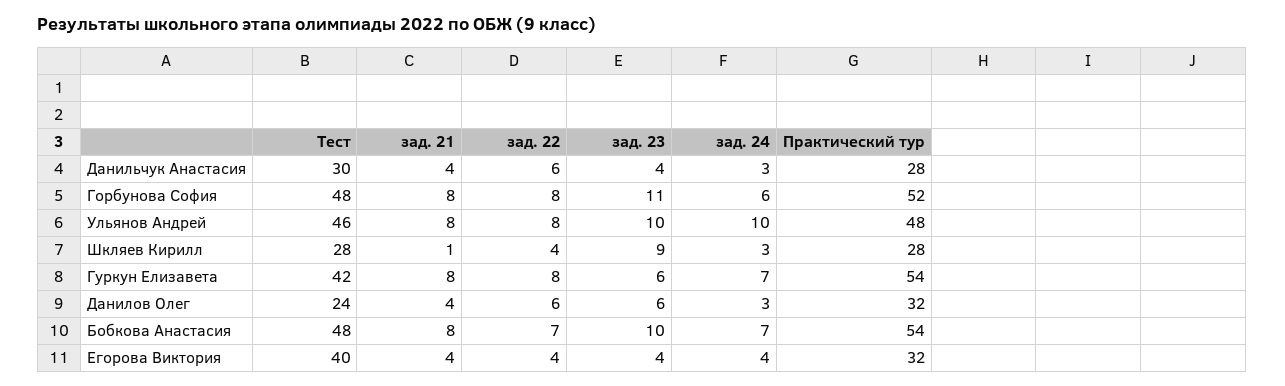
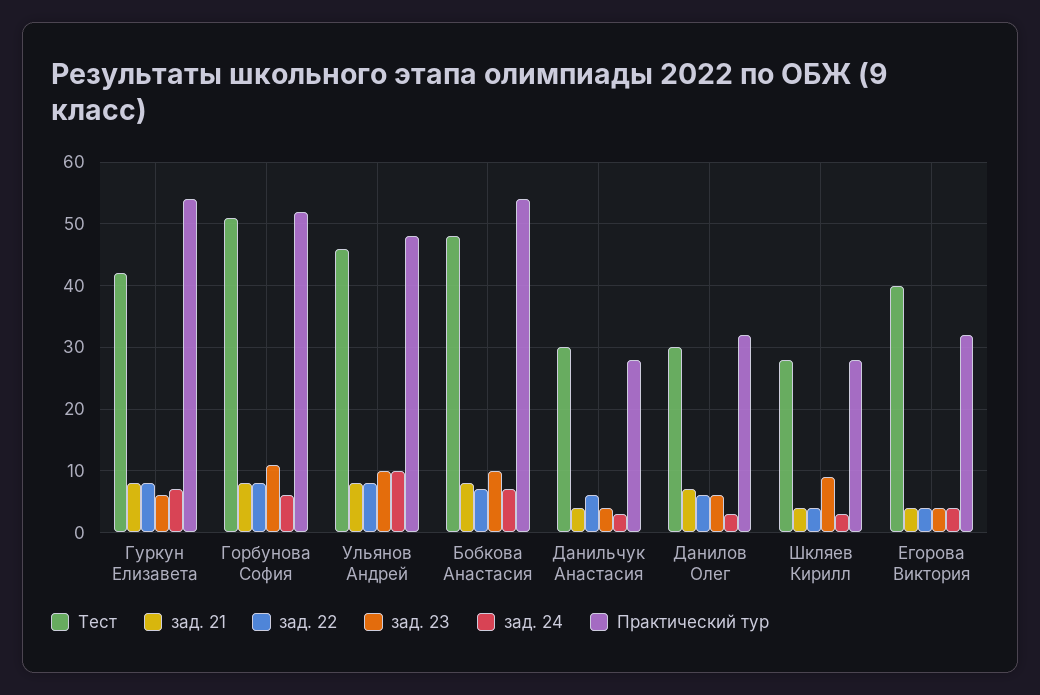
  {
    "Тест": {
      "Данильчук Анастасия": 30,
-     "Горбунова София": 48,
+     "Горбунова София": 51,
      "Ульянов Андрей": 46,
      "Шкляев Кирилл": 28,
      "Гуркун Елизавета": 42,
-     "Данилов Олег": 24,
+     "Данилов Олег": 30,
      "Бобкова Анастасия": 48,
      "Егорова Виктория": 40
    },
    "зад. 21": {
      "Данильчук Анастасия": 4,
      "Горбунова София": 8,
      "Ульянов Андрей": 8,
-     "Шкляев Кирилл": 1,
+     "Шкляев Кирилл": 4,
      "Гуркун Елизавета": 8,
-     "Данилов Олег": 4,
+     "Данилов Олег": 7,
      "Бобкова Анастасия": 8,
      "Егорова Виктория": 4
    },
    "зад. 22": {
      "Данильчук Анастасия": 6,
      "Горбунова София": 8,
      "Ульянов Андрей": 8,
      "Шкляев Кирилл": 4,
      "Гуркун Елизавета": 8,
      "Данилов Олег": 6,
      "Бобкова Анастасия": 7,
      "Егорова Виктория": 4
    },
    "зад. 23": {
      "Данильчук Анастасия": 4,
      "Горбунова София": 11,
      "Ульянов Андрей": 10,
      "Шкляев Кирилл": 9,
      "Гуркун Елизавета": 6,
      "Данилов Олег": 6,
      "Бобкова Анастасия": 10,
      "Егорова Виктория": 4
    },
    "зад. 24": {
      "Данильчук Анастасия": 3,
      "Горбунова София": 6,
      "Ульянов Андрей": 10,
      "Шкляев Кирилл": 3,
      "Гуркун Елизавета": 7,
      "Данилов Олег": 3,
      "Бобкова Анастасия": 7,
      "Егорова Виктория": 4
    },
    "Практический тур": {
      "Данильчук Анастасия": 28,
      "Горбунова София": 52,
      "Ульянов Андрей": 48,
      "Шкляев Кирилл": 28,
      "Гуркун Елизавета": 54,
      "Данилов Олег": 32,
      "Бобкова Анастасия": 54,
      "Егорова Виктория": 32
    }
  }

